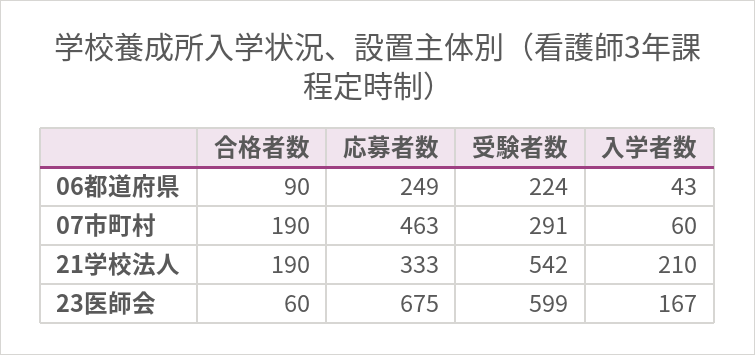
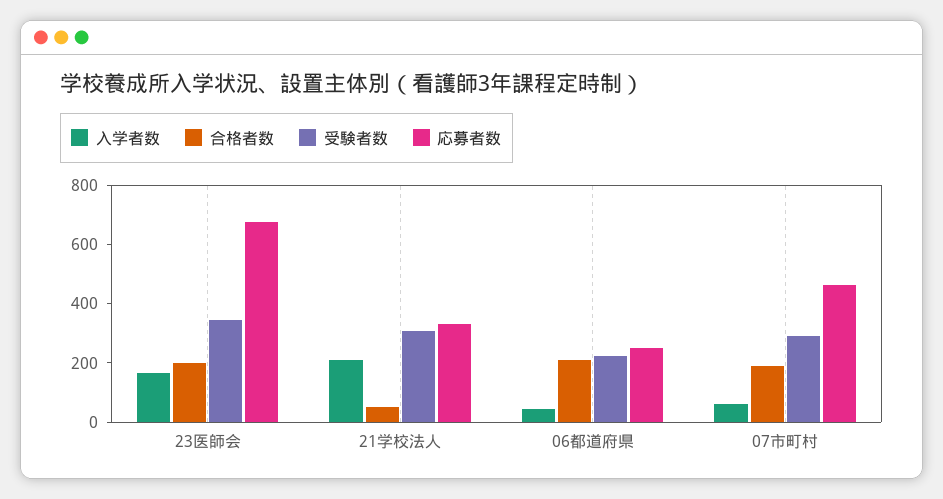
  {
    "合格者数": {
-     "06都道府県": 90,
+     "06都道府県": 200,
      "07市町村": 190,
-     "21学校法人": 190,
+     "21学校法人": 50,
-     "23医師会": 60
+     "23医師会": 200
    },
    "応募者数": {
      "06都道府県": 249,
      "07市町村": 463,
      "21学校法人": 333,
      "23医師会": 675
    },
    "受験者数": {
      "06都道府県": 224,
      "07市町村": 291,
-     "21学校法人": 542,
+     "21学校法人": 300,
-     "23医師会": 599
+     "23医師会": 350
    },
    "入学者数": {
      "06都道府県": 43,
      "07市町村": 60,
      "21学校法人": 210,
      "23医師会": 167
    }
  }

